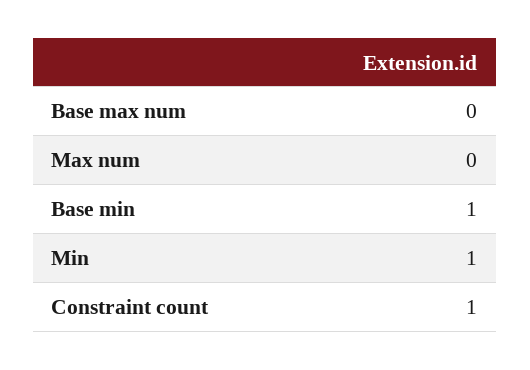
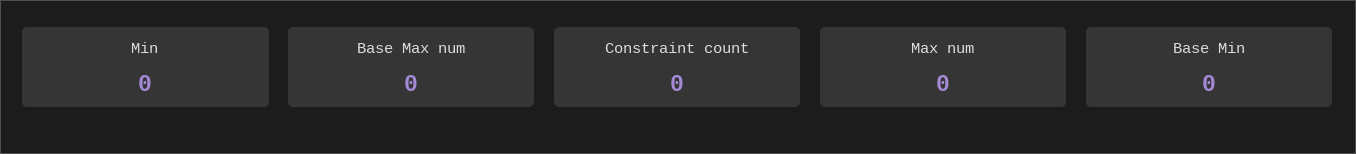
  {
    "Base max num": 0,
    "Max num": 0,
-   "Base min": 1,
+   "Base min": 0,
-   "Min": 1,
+   "Min": 0,
-   "Constraint count": 1
+   "Constraint count": 0
  }

